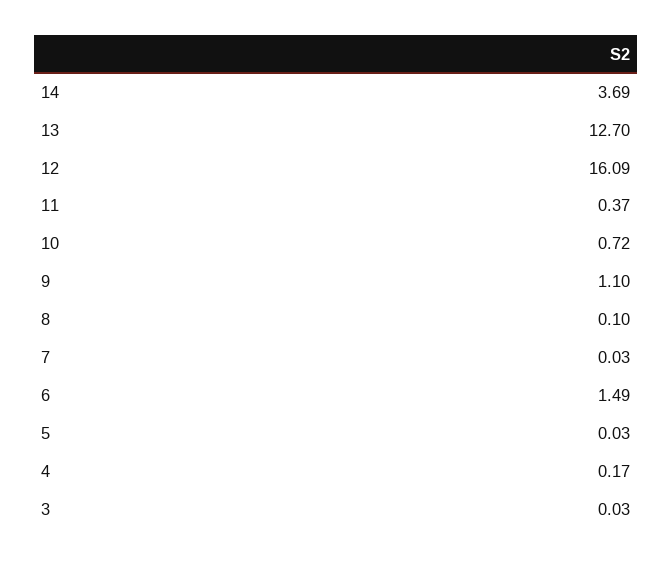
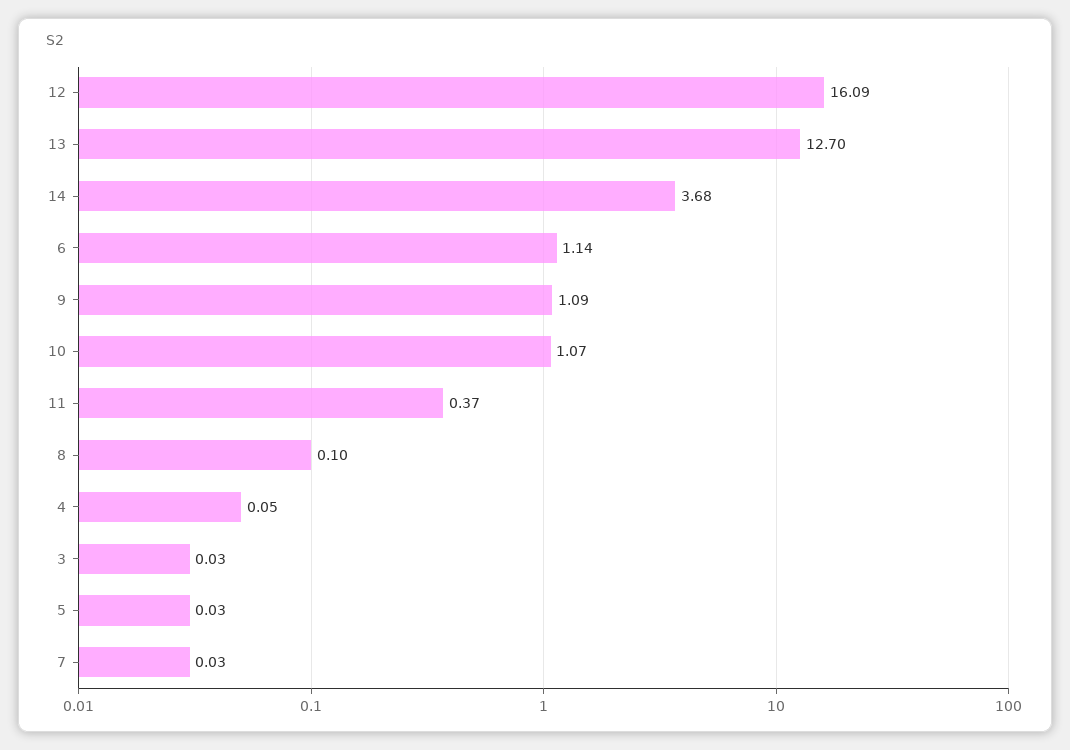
  {
-   "14": 3.69,
+   "14": 3.68,
    "13": 12.7,
    "12": 16.09,
    "11": 0.37,
-   "10": 0.72,
+   "10": 1.07,
-   "9": 1.1,
+   "9": 1.09,
    "8": 0.1,
    "7": 0.03,
-   "6": 1.49,
+   "6": 1.14,
    "5": 0.03,
-   "4": 0.17,
+   "4": 0.05,
    "3": 0.03
  }

